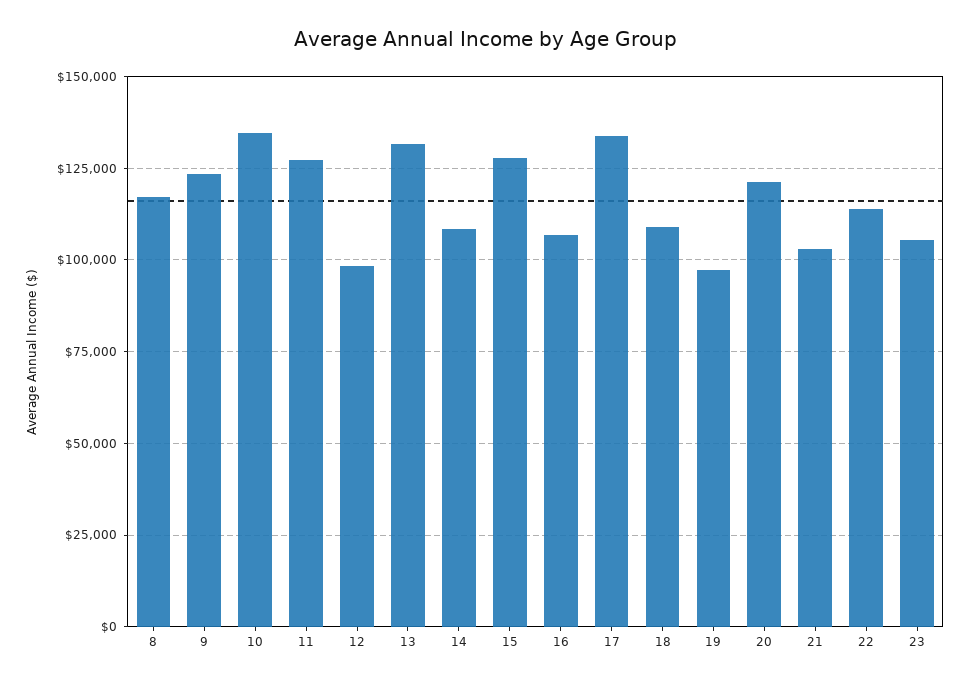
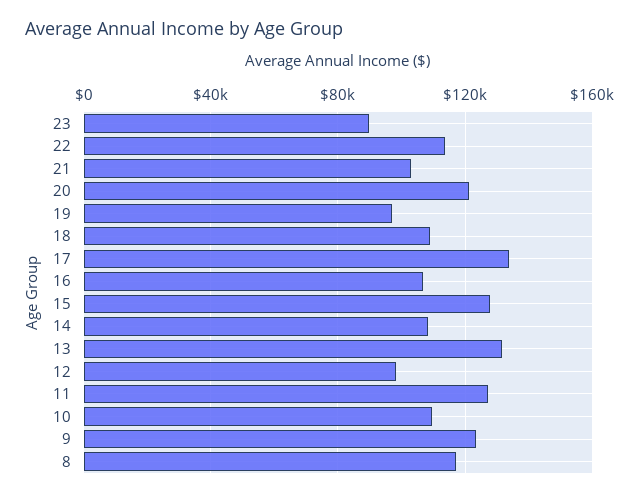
  {
    "8": 117500,
    "9": 122500,
-   "10": 135000,
+   "10": 110000,
    "11": 127500,
    "12": 97500,
    "13": 132500,
    "14": 107500,
    "15": 127500,
    "16": 107500,
    "17": 135000,
    "18": 110000,
    "19": 97500,
    "20": 120000,
    "21": 102500,
    "22": 115000,
-   "23": 105000
+   "23": 90000
  }

